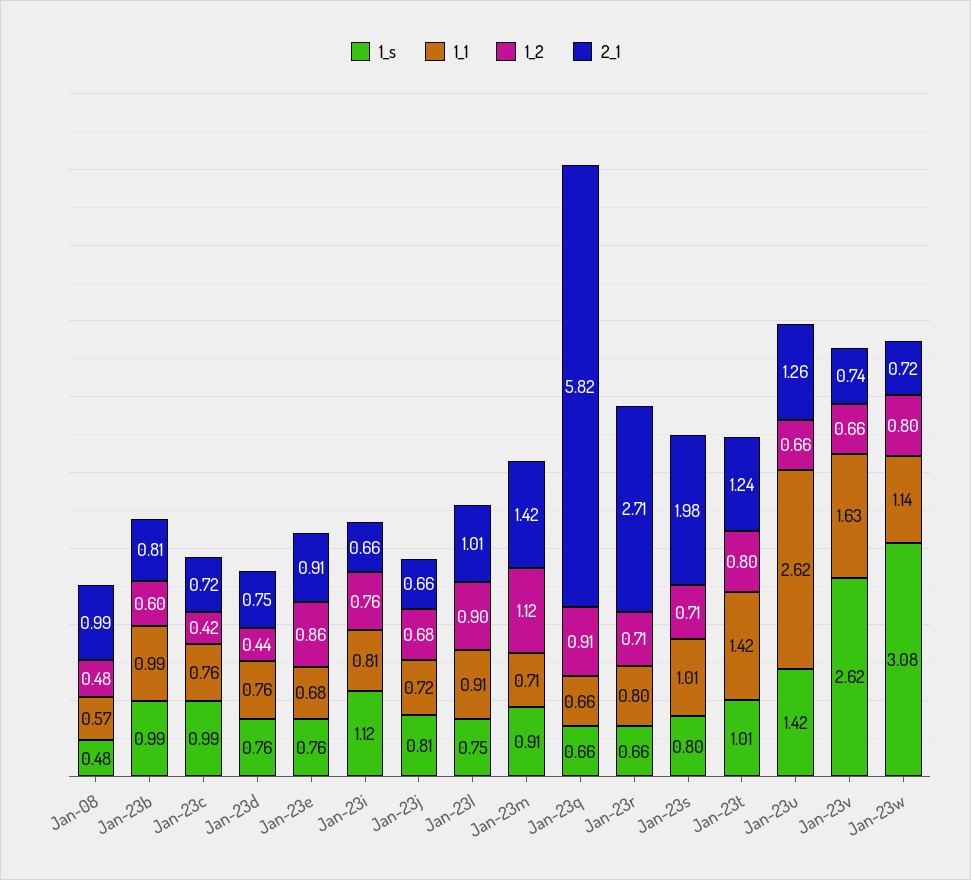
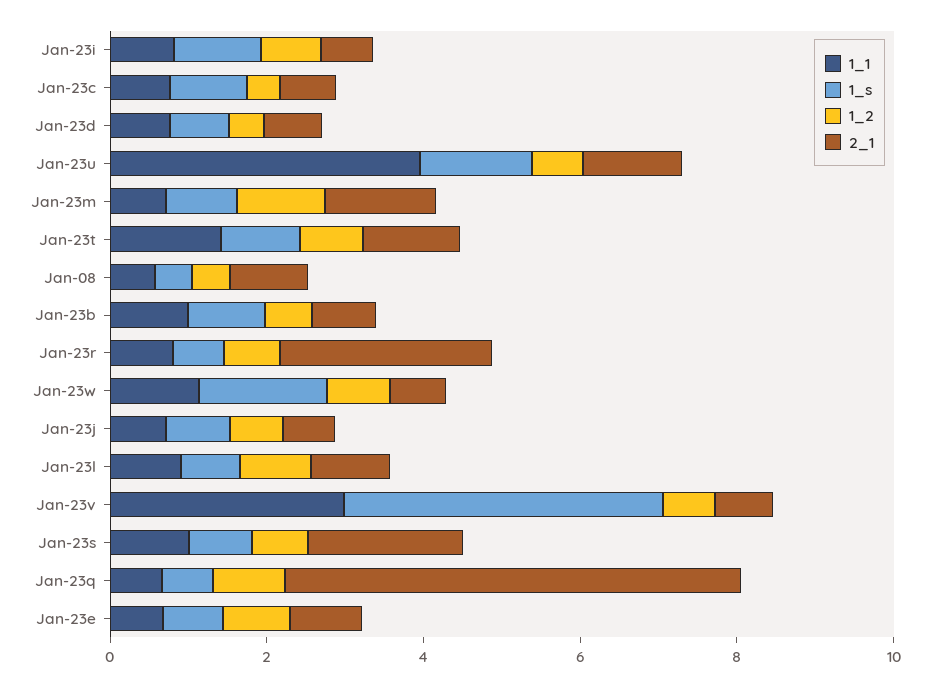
  {
    "1_s": {
      "Jan-08": 0.48,
      "Jan-23b": 0.99,
      "Jan-23c": 0.99,
      "Jan-23d": 0.76,
      "Jan-23e": 0.76,
      "Jan-23i": 1.12,
      "Jan-23j": 0.81,
      "Jan-23l": 0.75,
      "Jan-23m": 0.91,
      "Jan-23q": 0.66,
      "Jan-23r": 0.66,
      "Jan-23s": 0.8,
      "Jan-23t": 1.01,
      "Jan-23u": 1.42,
-     "Jan-23v": 2.62,
+     "Jan-23v": 4,
-     "Jan-23w": 3.08
+     "Jan-23w": 1.5
    },
    "1_1": {
      "Jan-08": 0.57,
      "Jan-23b": 0.99,
      "Jan-23c": 0.76,
      "Jan-23d": 0.76,
      "Jan-23e": 0.68,
      "Jan-23i": 0.81,
      "Jan-23j": 0.72,
      "Jan-23l": 0.91,
      "Jan-23m": 0.71,
      "Jan-23q": 0.66,
      "Jan-23r": 0.8,
      "Jan-23s": 1.01,
      "Jan-23t": 1.42,
-     "Jan-23u": 2.62,
+     "Jan-23u": 4,
-     "Jan-23v": 1.63,
+     "Jan-23v": 3,
      "Jan-23w": 1.14
    },
    "1_2": {
      "Jan-08": 0.48,
      "Jan-23b": 0.6,
      "Jan-23c": 0.42,
      "Jan-23d": 0.44,
      "Jan-23e": 0.86,
      "Jan-23i": 0.76,
      "Jan-23j": 0.68,
      "Jan-23l": 0.9,
      "Jan-23m": 1.12,
      "Jan-23q": 0.91,
      "Jan-23r": 0.71,
      "Jan-23s": 0.71,
      "Jan-23t": 0.8,
      "Jan-23u": 0.66,
      "Jan-23v": 0.66,
      "Jan-23w": 0.8
    },
    "2_1": {
      "Jan-08": 0.99,
      "Jan-23b": 0.81,
      "Jan-23c": 0.72,
      "Jan-23d": 0.75,
      "Jan-23e": 0.91,
      "Jan-23i": 0.66,
      "Jan-23j": 0.66,
      "Jan-23l": 1.01,
      "Jan-23m": 1.42,
      "Jan-23q": 5.82,
      "Jan-23r": 2.71,
      "Jan-23s": 1.98,
      "Jan-23t": 1.24,
      "Jan-23u": 1.26,
      "Jan-23v": 0.74,
      "Jan-23w": 0.72
    }
  }

